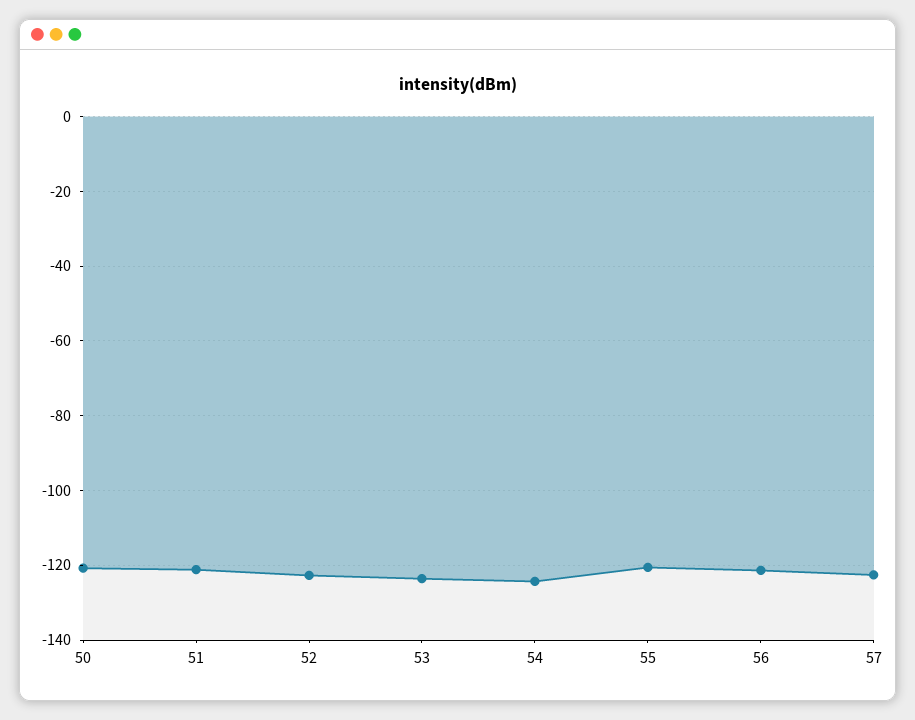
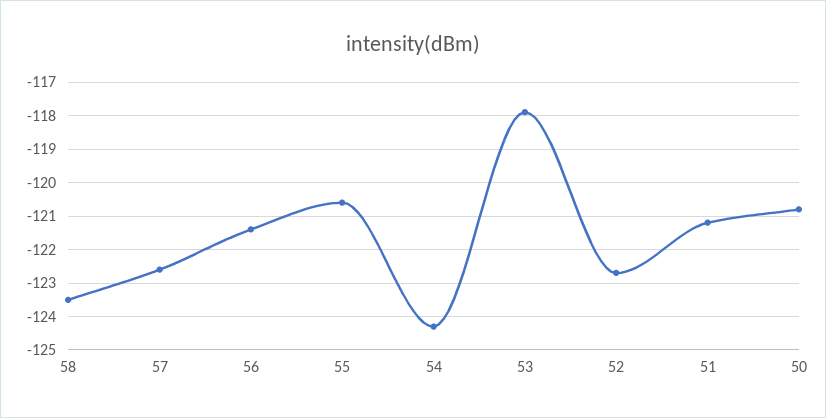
  {
    "50": -121,
    "51": -121,
    "52": -122.5,
-   "53": -124,
+   "53": -118,
    "54": -124.5,
    "55": -120.5,
    "56": -121.5,
-   "57": -122.5
+   "57": -122.5,
+   "58": -123.5
  }

